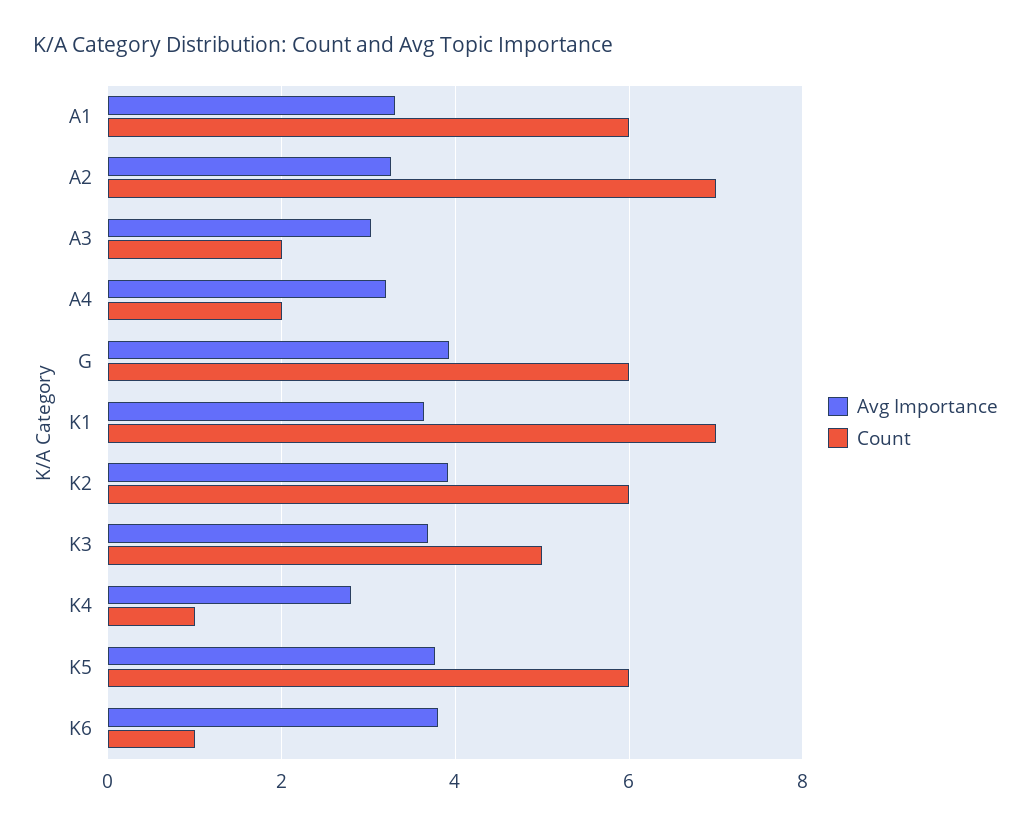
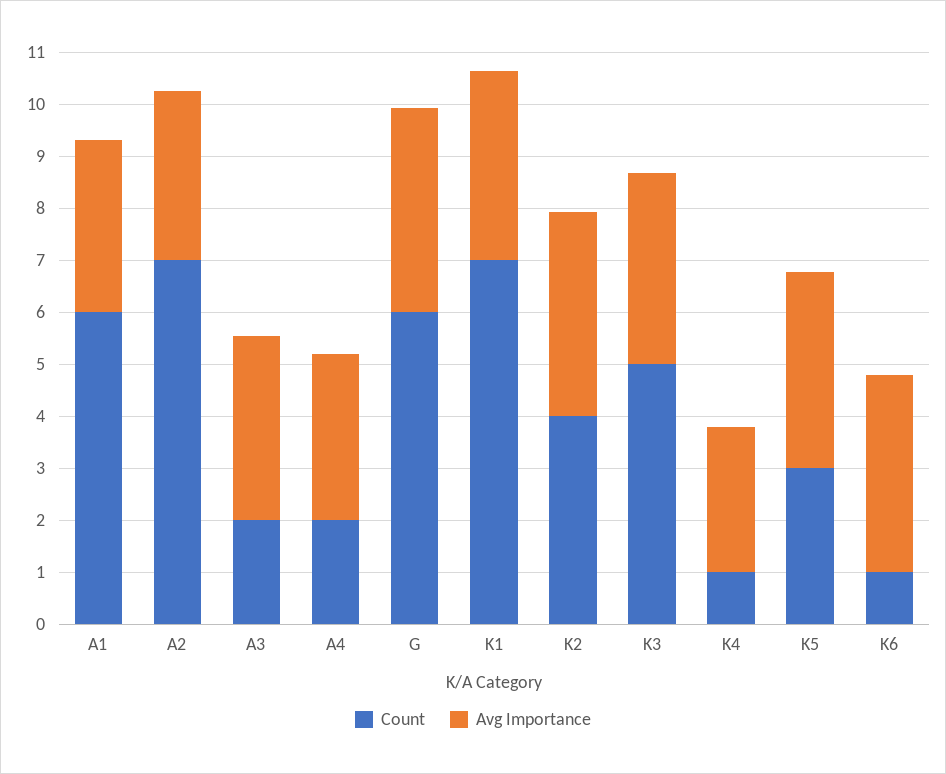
  {
    "Avg Importance": {
      "A1": 3.4,
      "A2": 3.2,
-     "A3": 3,
+     "A3": 3.6,
      "A4": 3.2,
      "G": 4,
      "K1": 3.6,
      "K2": 4,
      "K3": 3.6,
      "K4": 2.8,
      "K5": 3.8,
      "K6": 3.8
    },
    "Count": {
      "A1": 6,
      "A2": 7,
      "A3": 2,
      "A4": 2,
      "G": 6,
      "K1": 7,
-     "K2": 6,
+     "K2": 4,
      "K3": 5,
      "K4": 1,
-     "K5": 6,
+     "K5": 3,
      "K6": 1
    }
  }

